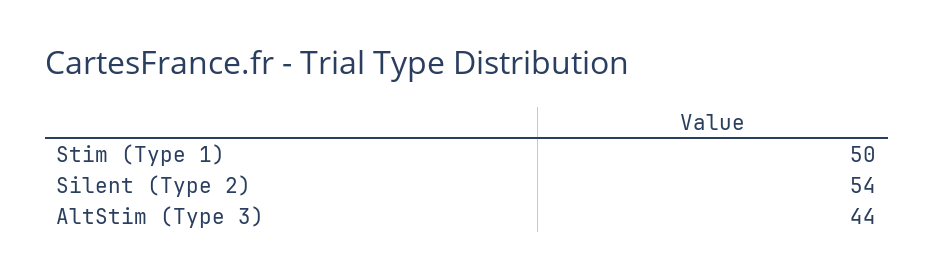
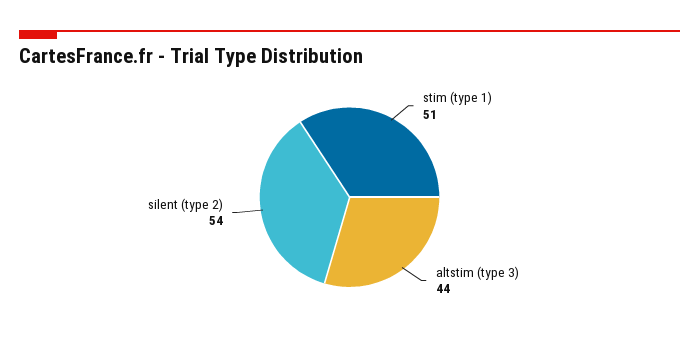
  {
-   "Stim (Type 1)": 50,
+   "Stim (Type 1)": 51,
    "Silent (Type 2)": 54,
    "AltStim (Type 3)": 44
  }

